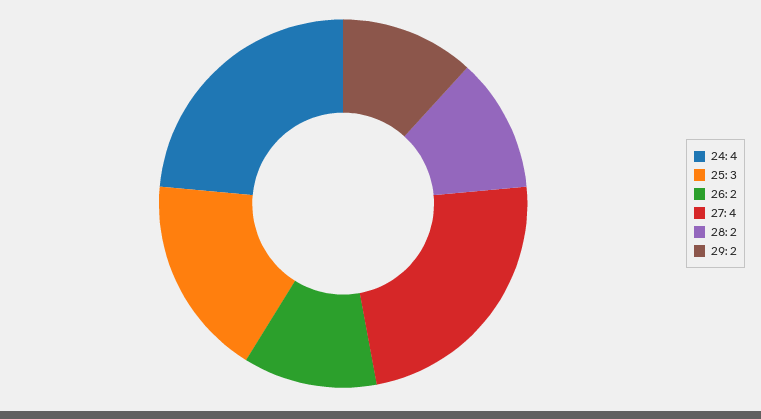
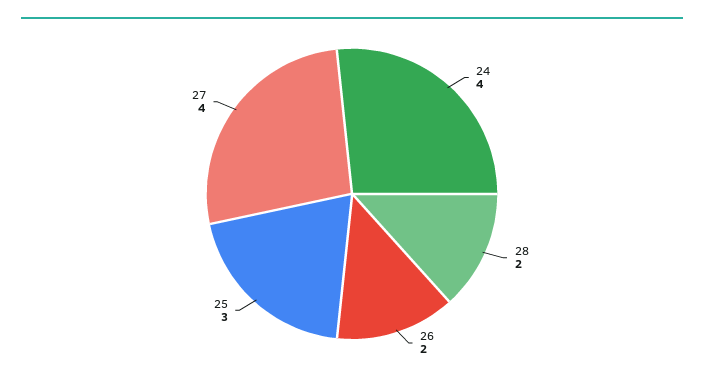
  {
    "24": 4,
    "25": 3,
    "26": 2,
    "27": 4,
-   "28": 2,
+   "28": 2
-   "29": 2
  }

